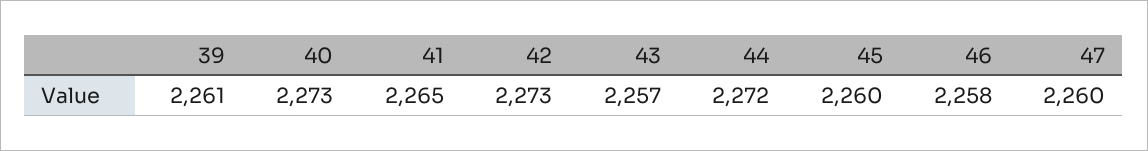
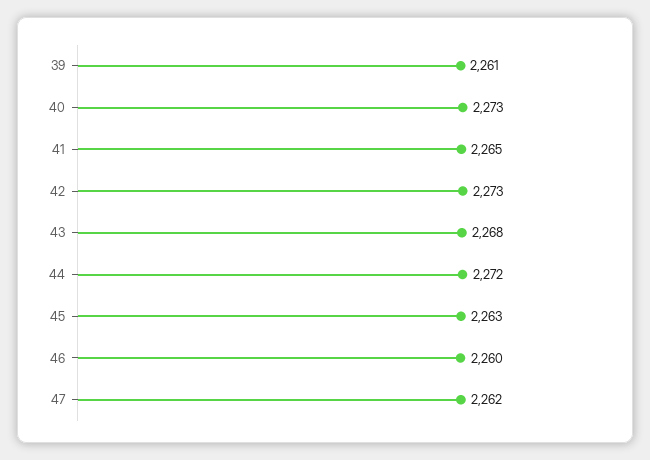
  {
    "39": 2261,
    "40": 2273,
    "41": 2265,
    "42": 2273,
-   "43": 2257,
+   "43": 2268,
    "44": 2272,
-   "45": 2260,
+   "45": 2263,
-   "46": 2258,
+   "46": 2260,
-   "47": 2260
+   "47": 2262
  }

